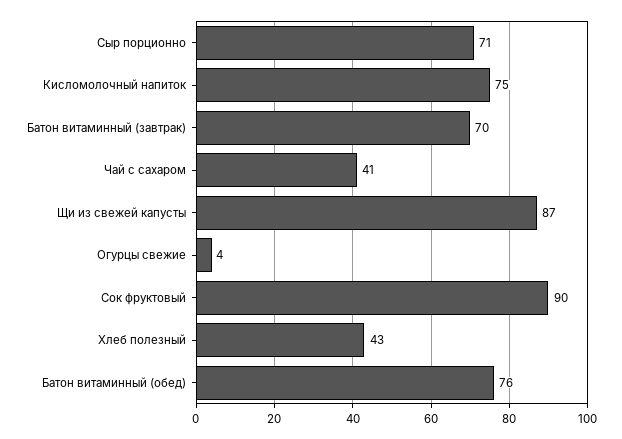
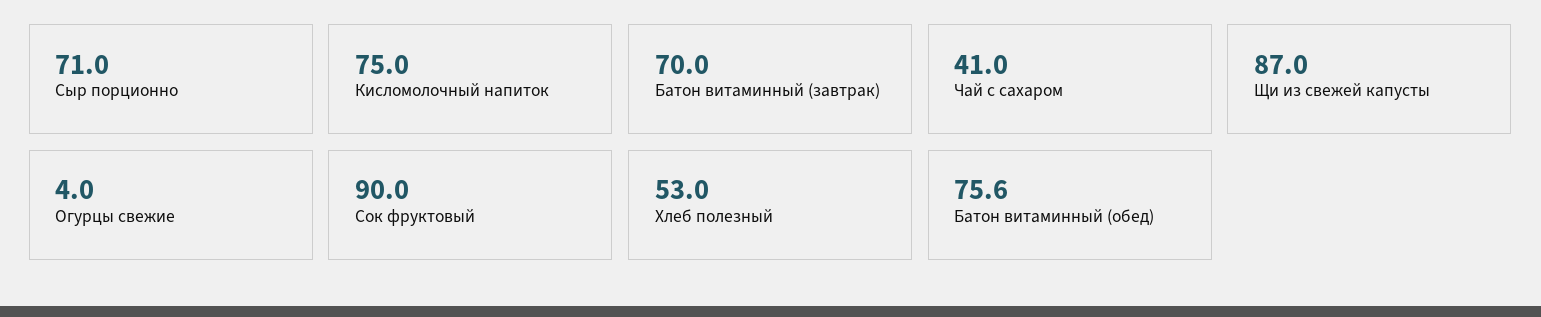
  {
    "Сыр порционно": 71,
    "Кисломолочный напиток": 75,
    "Батон витаминный (завтрак)": 70,
    "Чай с сахаром": 41,
    "Щи из свежей капусты": 87,
    "Огурцы свежие": 4,
    "Сок фруктовый": 90,
-   "Хлеб полезный": 43,
+   "Хлеб полезный": 53,
    "Батон витаминный (обед)": 75.6
  }

